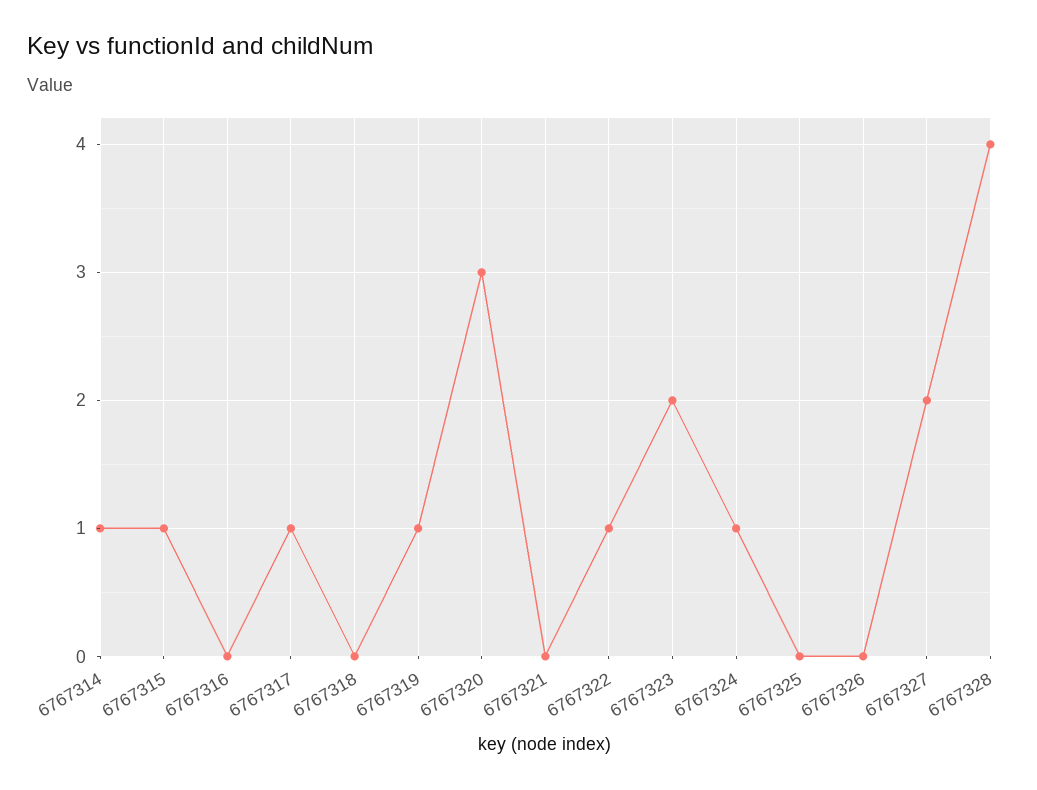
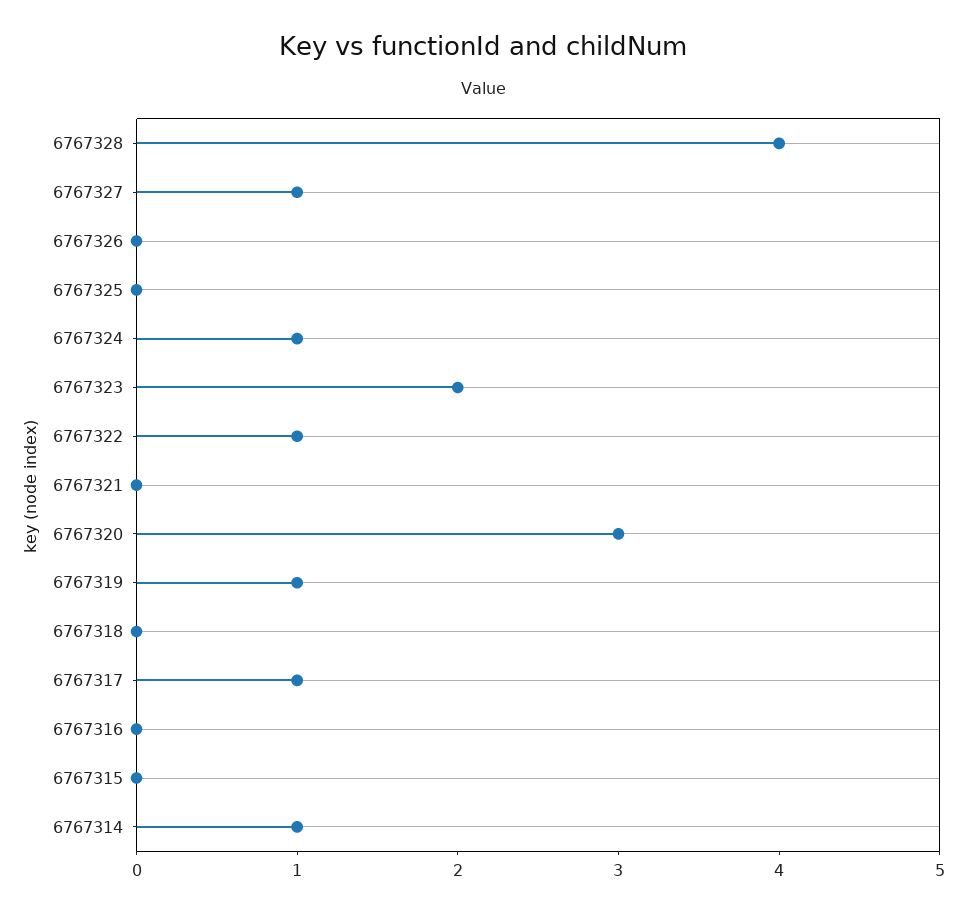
  {
    "6767314": 1,
-   "6767315": 1,
+   "6767315": 0,
    "6767316": 0,
    "6767317": 1,
    "6767318": 0,
    "6767319": 1,
    "6767320": 3,
    "6767321": 0,
    "6767322": 1,
    "6767323": 2,
    "6767324": 1,
    "6767325": 0,
    "6767326": 0,
-   "6767327": 2,
+   "6767327": 1,
    "6767328": 4
  }

